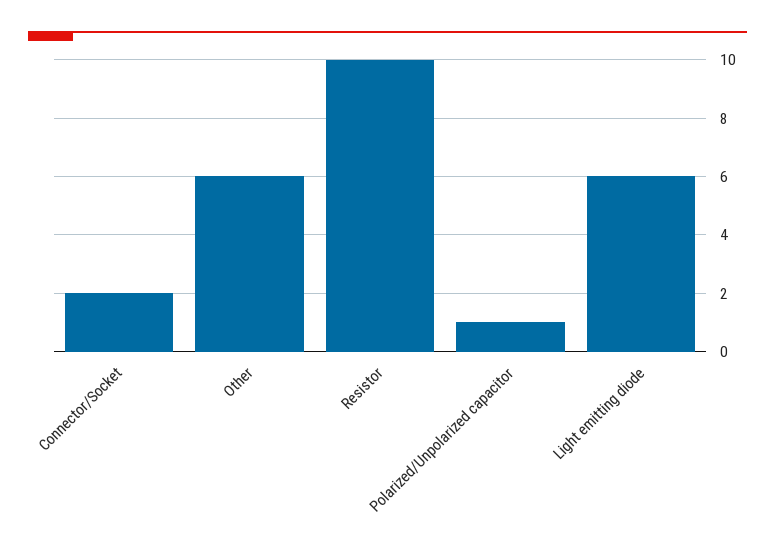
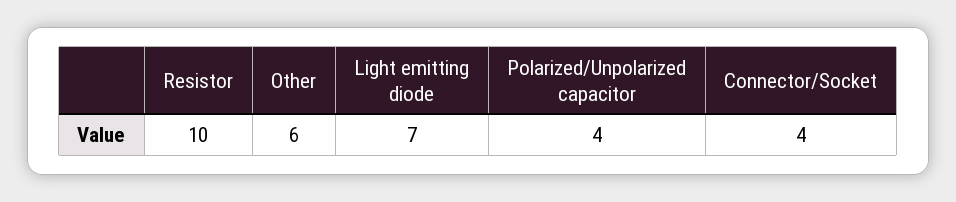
  {
-   "Connector/Socket": 2,
+   "Connector/Socket": 4,
    "Other": 6,
    "Resistor": 10,
-   "Polarized/Unpolarized capacitor": 1,
+   "Polarized/Unpolarized capacitor": 4,
-   "Light emitting diode": 6
+   "Light emitting diode": 7
  }

